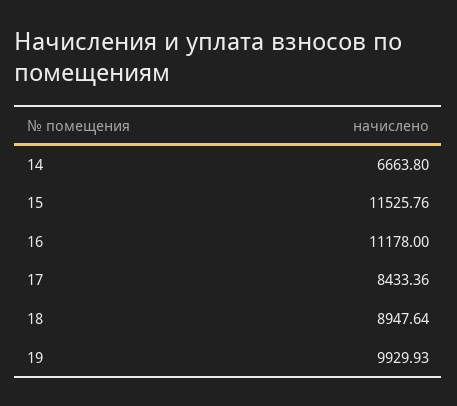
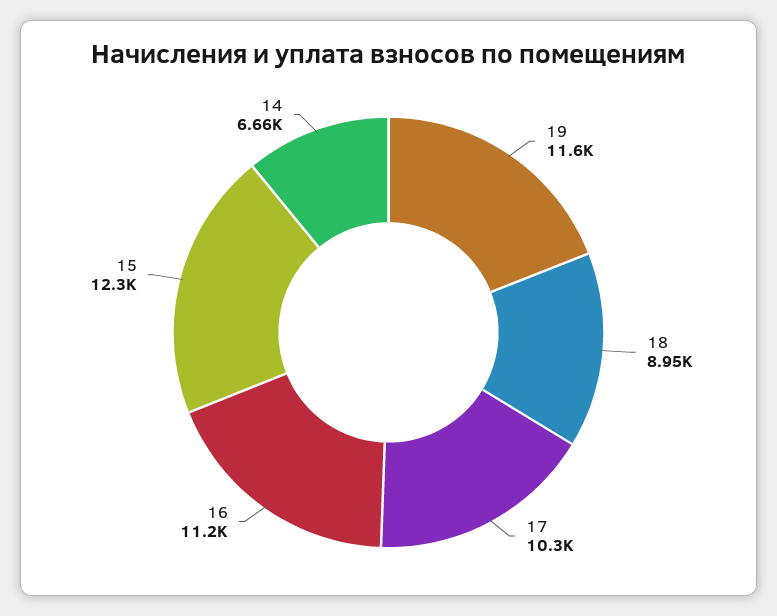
  {
    "14": 6663.8,
-   "15": 11525.76,
+   "15": 12300,
    "16": 11178,
-   "17": 8433.36,
+   "17": 10300,
    "18": 8947.64,
-   "19": 9929.93
+   "19": 11600
  }

